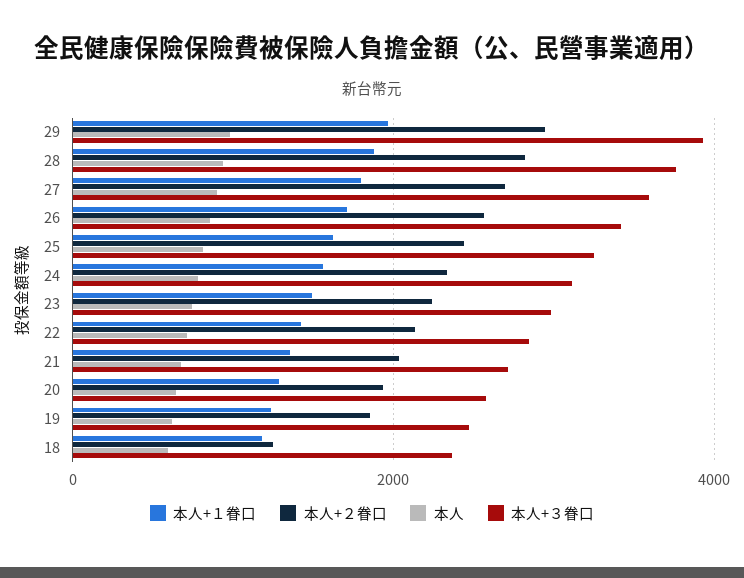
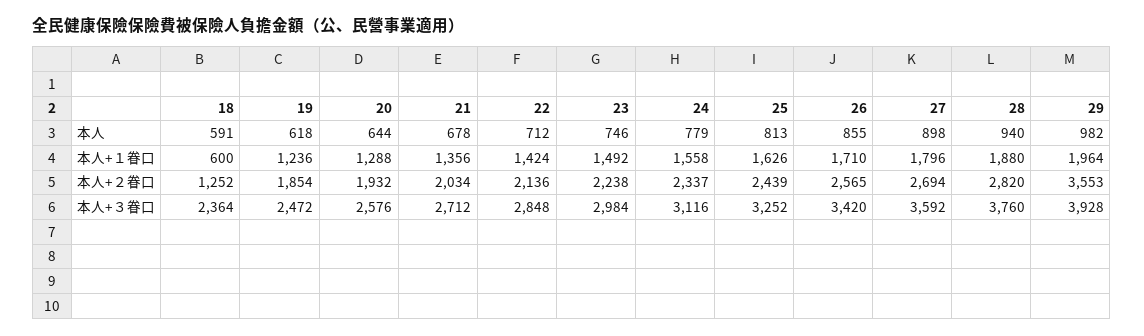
  {
    "本人+１眷口": {
      "29": 1964,
      "28": 1880,
      "27": 1796,
      "26": 1710,
      "25": 1626,
      "24": 1558,
      "23": 1492,
      "22": 1424,
      "21": 1356,
      "20": 1288,
      "19": 1236,
-     "18": 1200
+     "18": 600
    },
    "本人+２眷口": {
-     "29": 3000,
+     "29": 3553,
      "28": 2820,
      "27": 2694,
      "26": 2565,
      "25": 2439,
      "24": 2337,
      "23": 2238,
      "22": 2136,
      "21": 2034,
      "20": 1932,
      "19": 1854,
      "18": 1252
    },
    "本人": {
      "29": 982,
      "28": 940,
      "27": 898,
      "26": 855,
      "25": 813,
      "24": 779,
      "23": 746,
      "22": 712,
      "21": 678,
      "20": 644,
      "19": 618,
      "18": 591
    },
    "本人+３眷口": {
      "29": 3928,
      "28": 3760,
      "27": 3592,
      "26": 3420,
      "25": 3252,
      "24": 3116,
      "23": 2984,
      "22": 2848,
      "21": 2712,
      "20": 2576,
      "19": 2472,
      "18": 2364
    }
  }

